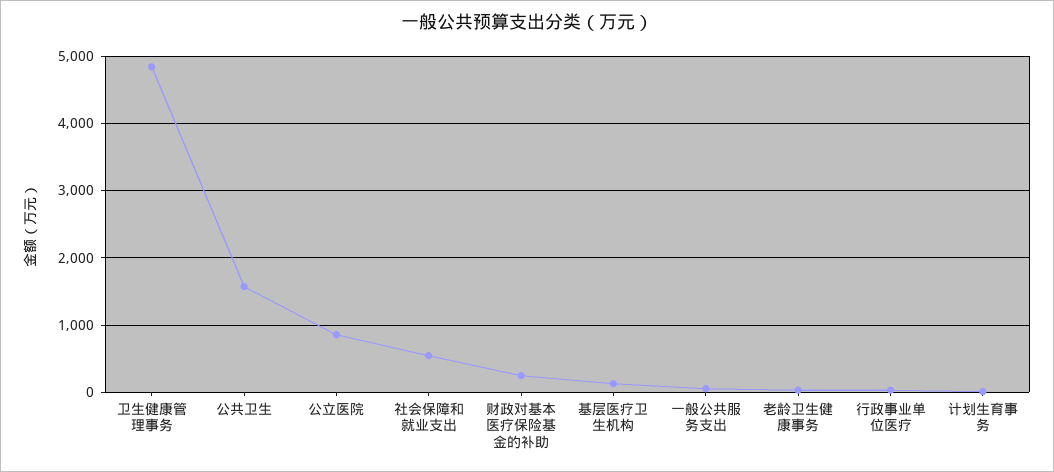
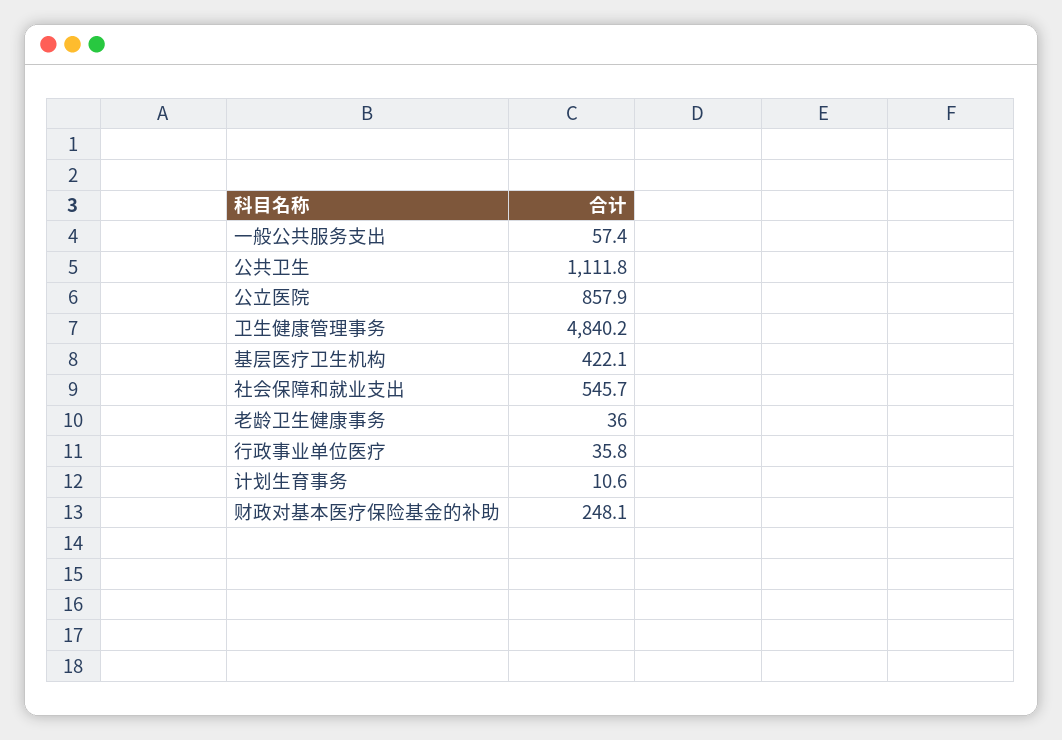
  {
    "卫生健康管理事务": 4840.2,
-   "公共卫生": 1600,
+   "公共卫生": 1111.8,
    "公立医院": 857.9,
    "社会保障和就业支出": 545.7,
    "财政对基本医疗保险基金的补助": 248.1,
-   "基层医疗卫生机构": 100,
+   "基层医疗卫生机构": 422.1,
    "一般公共服务支出": 57.4,
    "老龄卫生健康事务": 36,
    "行政事业单位医疗": 35.8,
    "计划生育事务": 10.6
  }

